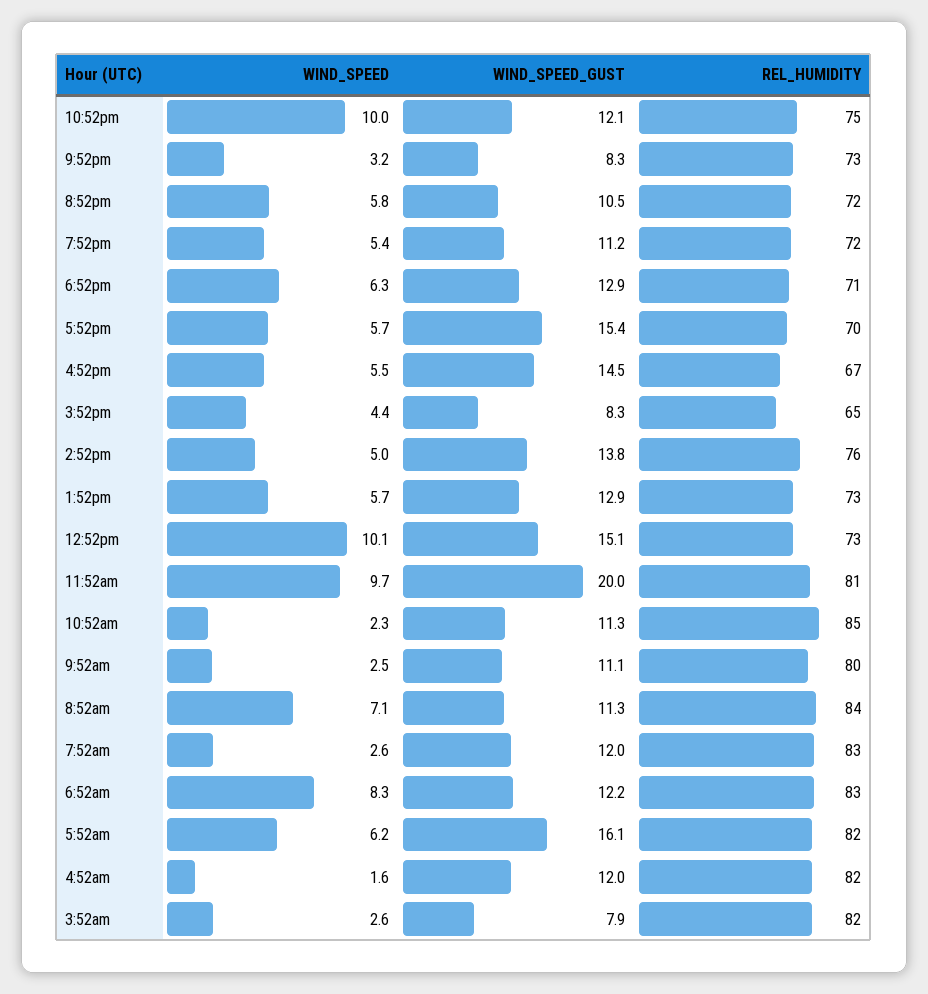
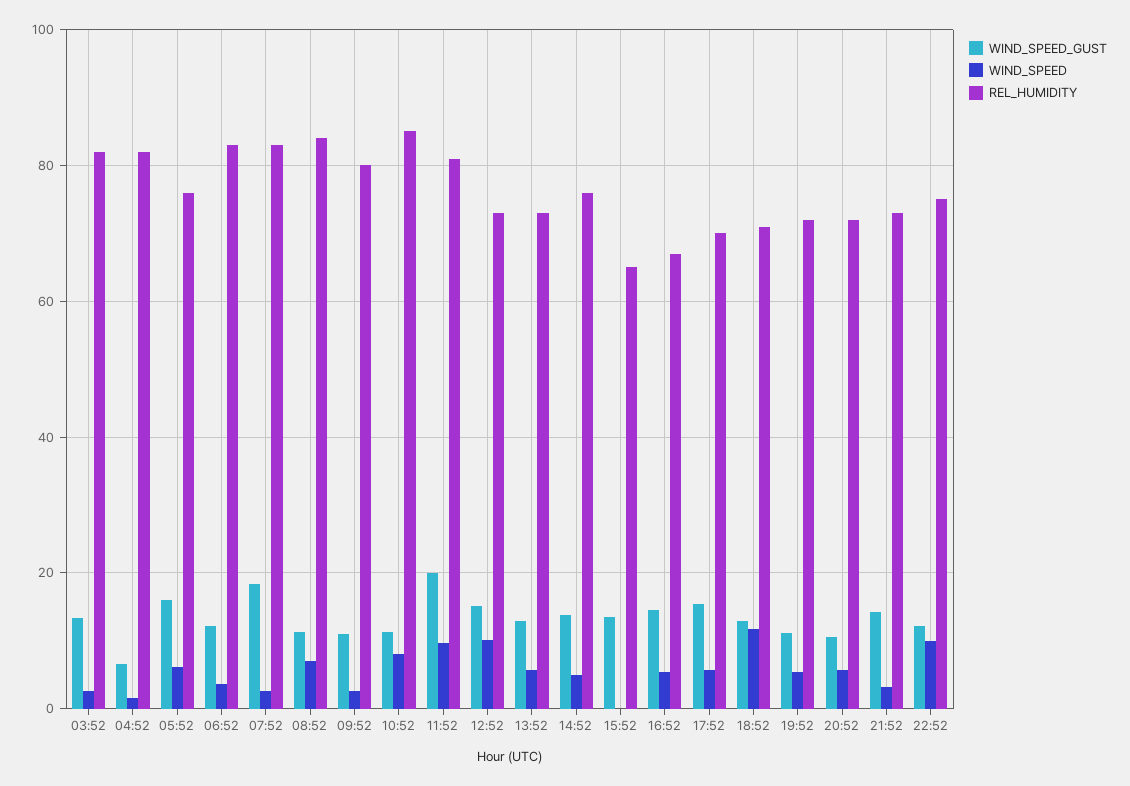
  {
    "WIND_SPEED": {
      "10:52pm": 10,
      "9:52pm": 3.2,
      "8:52pm": 5.8,
      "7:52pm": 5.4,
-     "6:52pm": 6.3,
+     "6:52pm": 12,
      "5:52pm": 5.7,
      "4:52pm": 5.5,
-     "3:52pm": 4.4,
+     "3:52pm": 0,
      "2:52pm": 5,
      "1:52pm": 5.7,
      "12:52pm": 10.1,
      "11:52am": 9.7,
-     "10:52am": 2.3,
+     "10:52am": 8,
      "9:52am": 2.5,
      "8:52am": 7.1,
      "7:52am": 2.6,
-     "6:52am": 8.3,
+     "6:52am": 4,
      "5:52am": 6.2,
      "4:52am": 1.6,
      "3:52am": 2.6
    },
    "WIND_SPEED_GUST": {
      "10:52pm": 12.1,
-     "9:52pm": 8.3,
+     "9:52pm": 14,
      "8:52pm": 10.5,
      "7:52pm": 11.2,
      "6:52pm": 12.9,
      "5:52pm": 15.4,
      "4:52pm": 14.5,
-     "3:52pm": 8.3,
+     "3:52pm": 14,
      "2:52pm": 13.8,
      "1:52pm": 12.9,
      "12:52pm": 15.1,
      "11:52am": 20,
      "10:52am": 11.3,
      "9:52am": 11.1,
      "8:52am": 11.3,
-     "7:52am": 12,
+     "7:52am": 18,
      "6:52am": 12.2,
      "5:52am": 16.1,
-     "4:52am": 12,
+     "4:52am": 6,
-     "3:52am": 7.9
+     "3:52am": 14
    },
    "REL_HUMIDITY": {
      "10:52pm": 75,
      "9:52pm": 73,
      "8:52pm": 72,
      "7:52pm": 72,
      "6:52pm": 71,
      "5:52pm": 70,
      "4:52pm": 67,
      "3:52pm": 65,
      "2:52pm": 76,
      "1:52pm": 73,
      "12:52pm": 73,
      "11:52am": 81,
      "10:52am": 85,
      "9:52am": 80,
      "8:52am": 84,
      "7:52am": 83,
      "6:52am": 83,
-     "5:52am": 82,
+     "5:52am": 76,
      "4:52am": 82,
      "3:52am": 82
    }
  }

